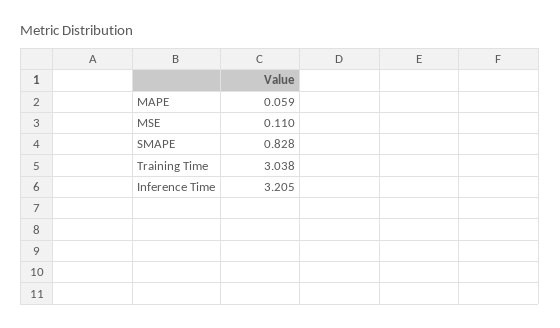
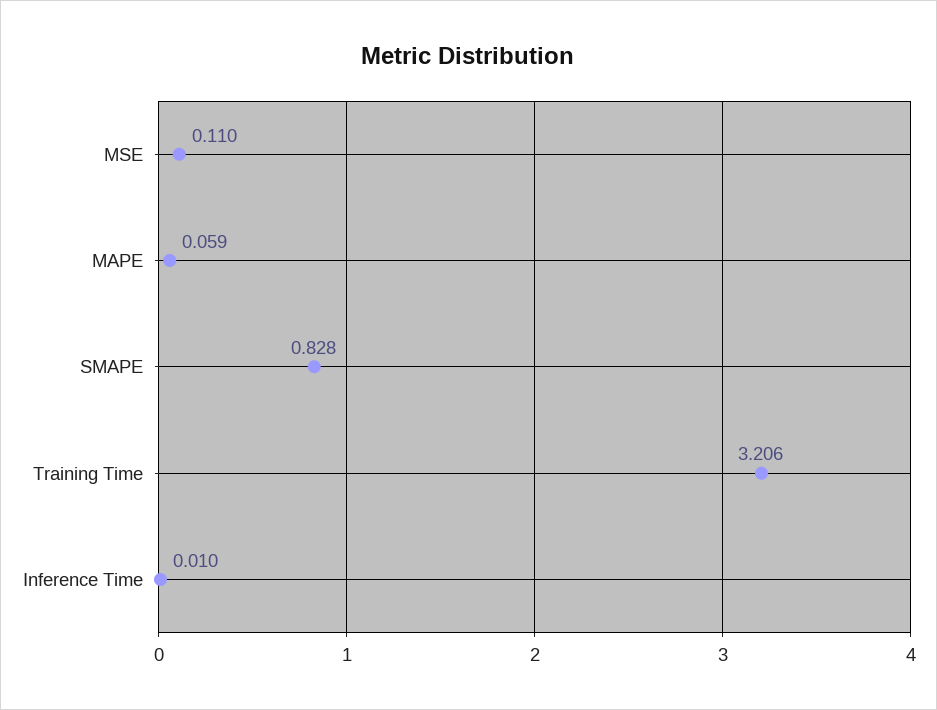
  {
    "MAPE": 0.059,
    "MSE": 0.11,
    "SMAPE": 0.828,
-   "Training Time": 3.038,
+   "Training Time": 3.206,
-   "Inference Time": 3.205
+   "Inference Time": 0.01
  }

